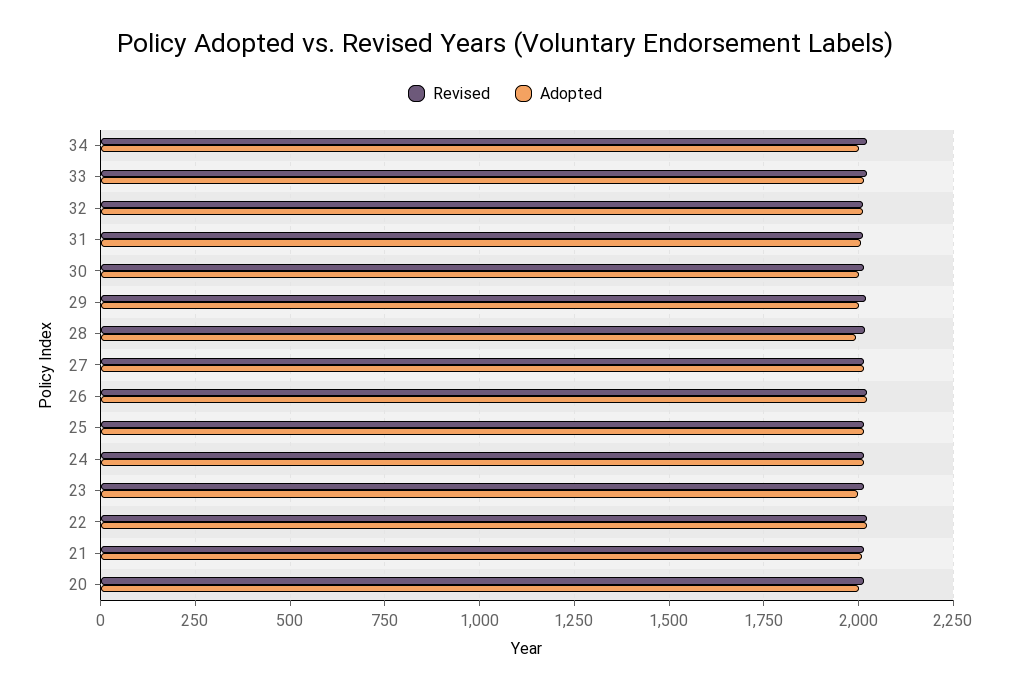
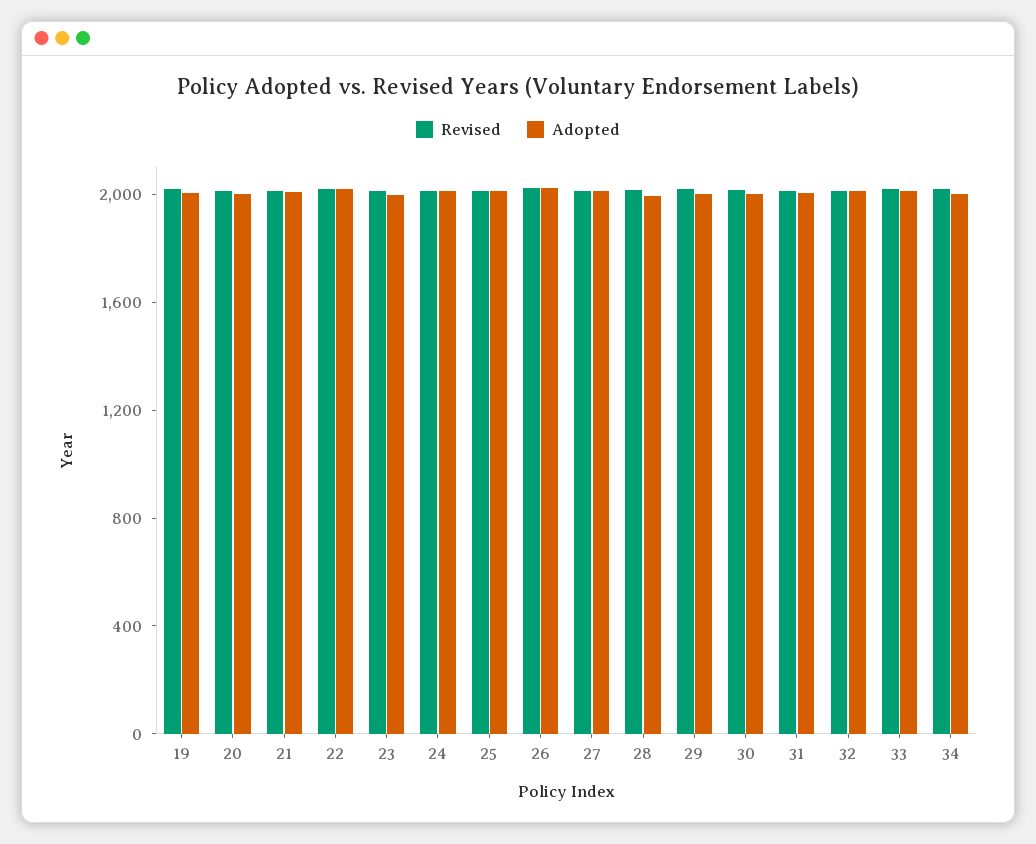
  {
    "Revised": {
      "34": 2025,
      "33": 2025,
      "32": 2000,
      "31": 2000,
      "30": 2025,
      "29": 2025,
      "28": 2025,
      "27": 2025,
      "26": 2025,
      "25": 2025,
      "24": 2025,
      "23": 2025,
      "22": 2025,
      "21": 2025,
-     "20": 2025
+     "20": 2025,
+     "19": 2000
    },
    "Adopted": {
      "34": 2000,
      "33": 2025,
      "32": 2000,
      "31": 2000,
      "30": 2000,
      "29": 2000,
      "28": 2000,
      "27": 2025,
      "26": 2025,
      "25": 2025,
      "24": 2025,
      "23": 2000,
      "22": 2025,
      "21": 2000,
-     "20": 2000
+     "20": 2000,
+     "19": 2000
    }
  }

